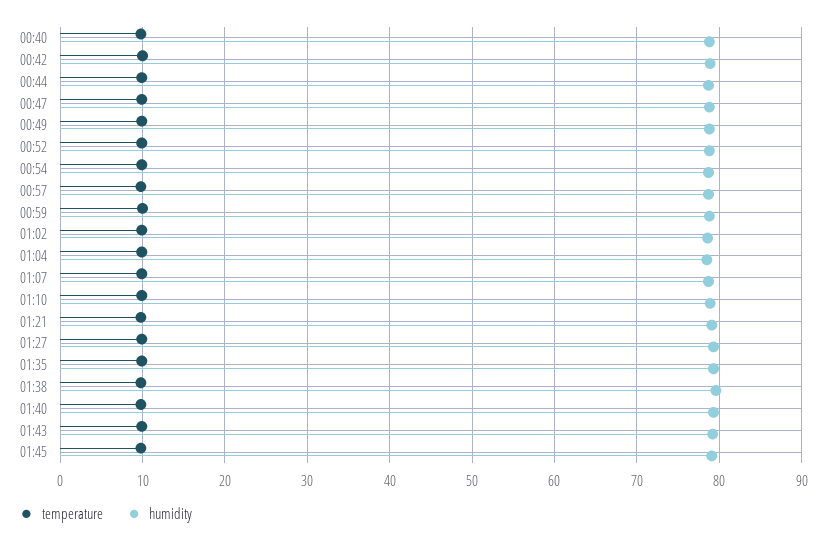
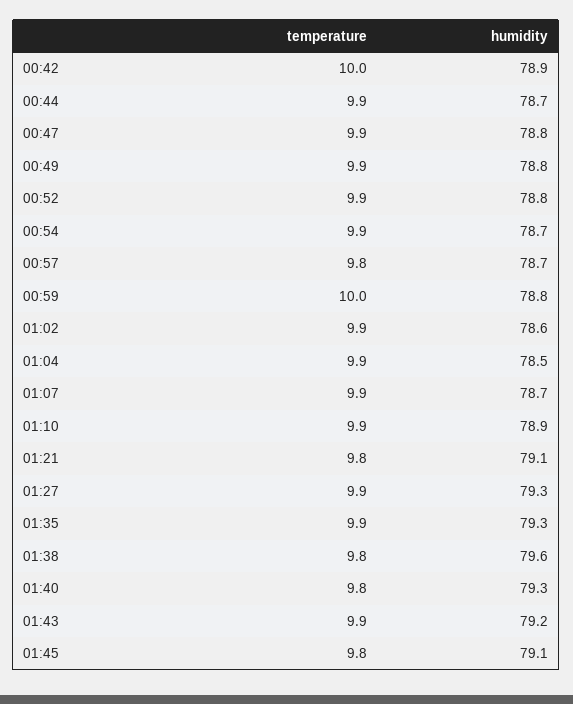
  {
    "temperature": {
-     "00:40": 10,
      "00:42": 10,
      "00:44": 9.9,
      "00:47": 9.9,
      "00:49": 9.9,
      "00:52": 9.9,
      "00:54": 9.9,
      "00:57": 9.8,
      "00:59": 10,
      "01:02": 9.9,
      "01:04": 9.9,
      "01:07": 9.9,
      "01:10": 9.9,
      "01:21": 9.8,
      "01:27": 9.9,
      "01:35": 9.9,
      "01:38": 9.8,
      "01:40": 9.8,
      "01:43": 9.9,
      "01:45": 9.8
    },
    "humidity": {
-     "00:40": 79,
      "00:42": 78.9,
      "00:44": 78.7,
      "00:47": 78.8,
      "00:49": 78.8,
      "00:52": 78.8,
      "00:54": 78.7,
      "00:57": 78.7,
      "00:59": 78.8,
      "01:02": 78.6,
      "01:04": 78.5,
      "01:07": 78.7,
      "01:10": 78.9,
      "01:21": 79.1,
      "01:27": 79.3,
      "01:35": 79.3,
      "01:38": 79.6,
      "01:40": 79.3,
      "01:43": 79.2,
      "01:45": 79.1
    }
  }

